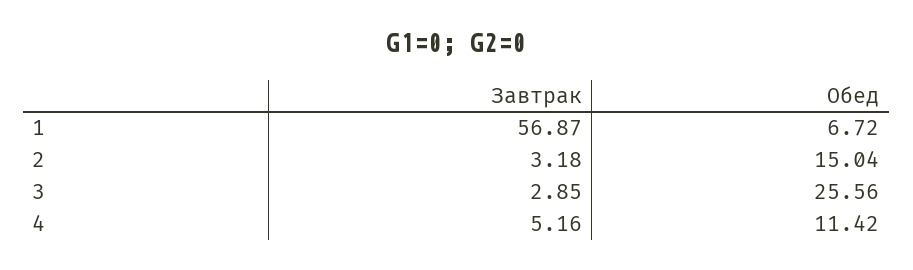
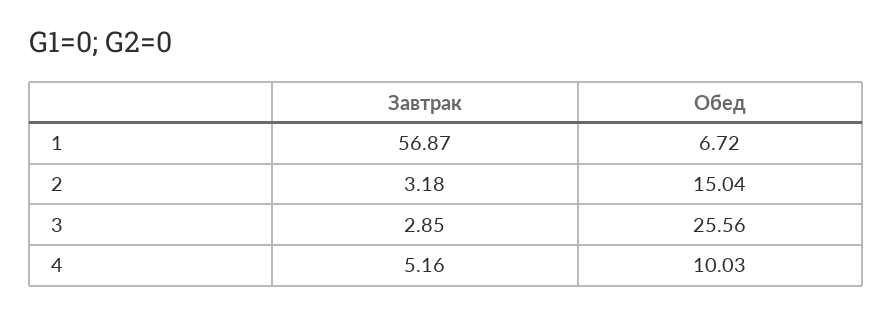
  {
    "Завтрак": {
      "1": 56.87,
      "2": 3.18,
      "3": 2.85,
      "4": 5.16
    },
    "Обед": {
      "1": 6.72,
      "2": 15.04,
      "3": 25.56,
-     "4": 11.42
+     "4": 10.03
    }
  }

